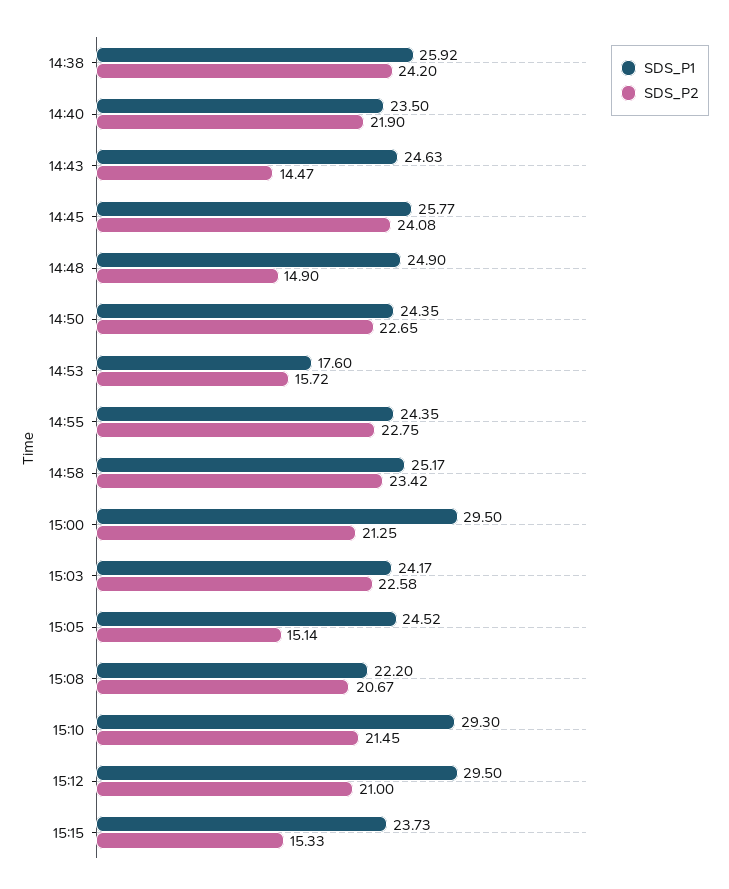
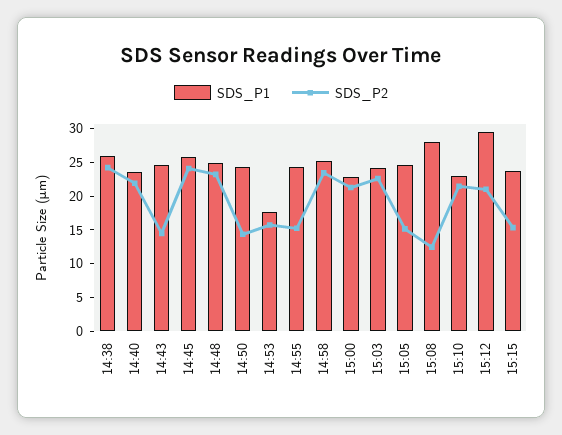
  {
    "SDS_P1": {
      "14:38": 25.92,
      "14:40": 23.5,
      "14:43": 24.63,
      "14:45": 25.77,
      "14:48": 24.9,
      "14:50": 24.35,
      "14:53": 17.6,
      "14:55": 24.35,
      "14:58": 25.17,
-     "15:00": 29.5,
+     "15:00": 22.5,
      "15:03": 24.17,
      "15:05": 24.52,
-     "15:08": 22.2,
+     "15:08": 27.5,
-     "15:10": 29.3,
+     "15:10": 22.5,
      "15:12": 29.5,
      "15:15": 23.73
    },
    "SDS_P2": {
      "14:38": 24.2,
      "14:40": 21.9,
      "14:43": 14.47,
      "14:45": 24.08,
-     "14:48": 14.9,
+     "14:48": 22.5,
-     "14:50": 22.65,
+     "14:50": 15,
      "14:53": 15.72,
-     "14:55": 22.75,
+     "14:55": 15,
      "14:58": 23.42,
      "15:00": 21.25,
      "15:03": 22.58,
      "15:05": 15.14,
-     "15:08": 20.67,
+     "15:08": 12.5,
      "15:10": 21.45,
      "15:12": 21,
      "15:15": 15.33
    }
  }

